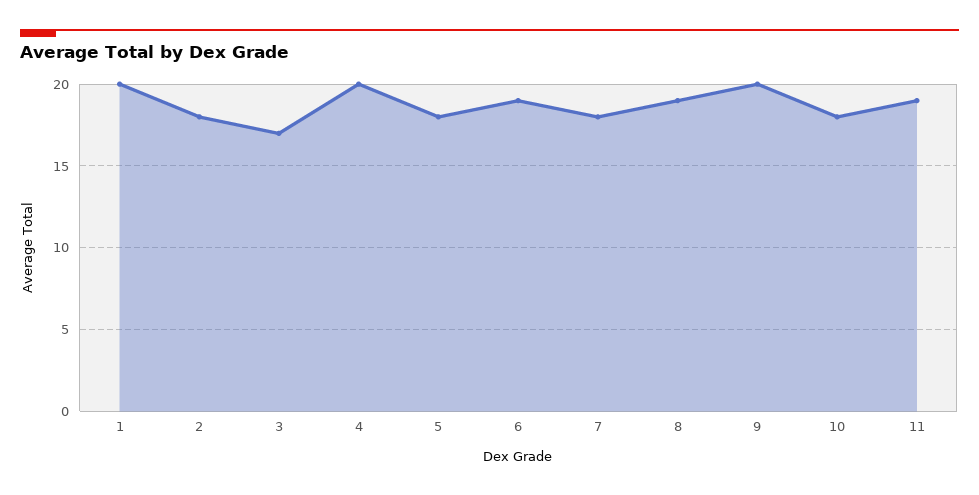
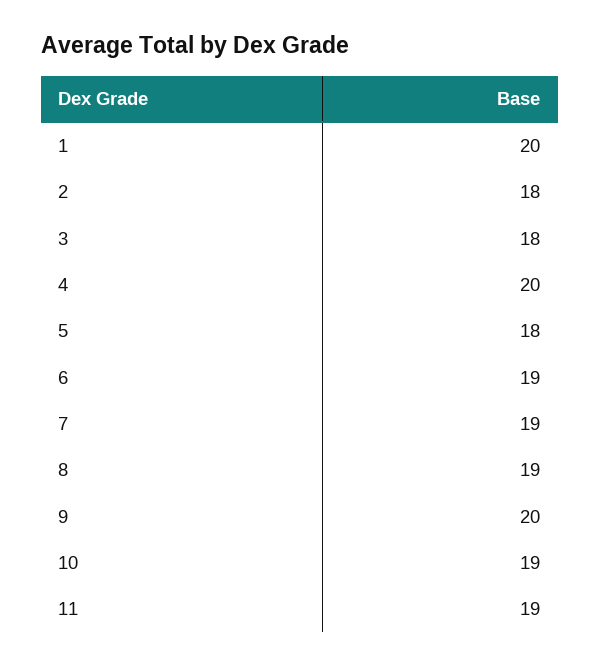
  {
    "1": 20,
    "2": 18,
-   "3": 17,
+   "3": 18,
    "4": 20,
    "5": 18,
    "6": 19,
-   "7": 18,
+   "7": 19,
    "8": 19,
    "9": 20,
-   "10": 18,
+   "10": 19,
    "11": 19
  }

